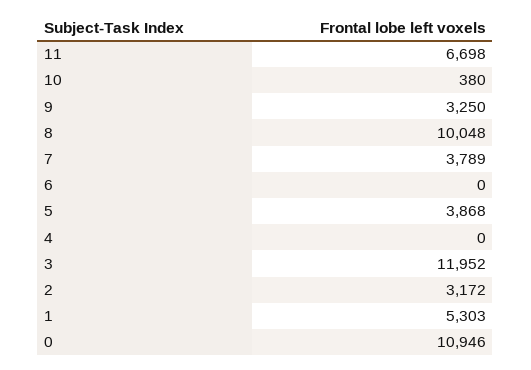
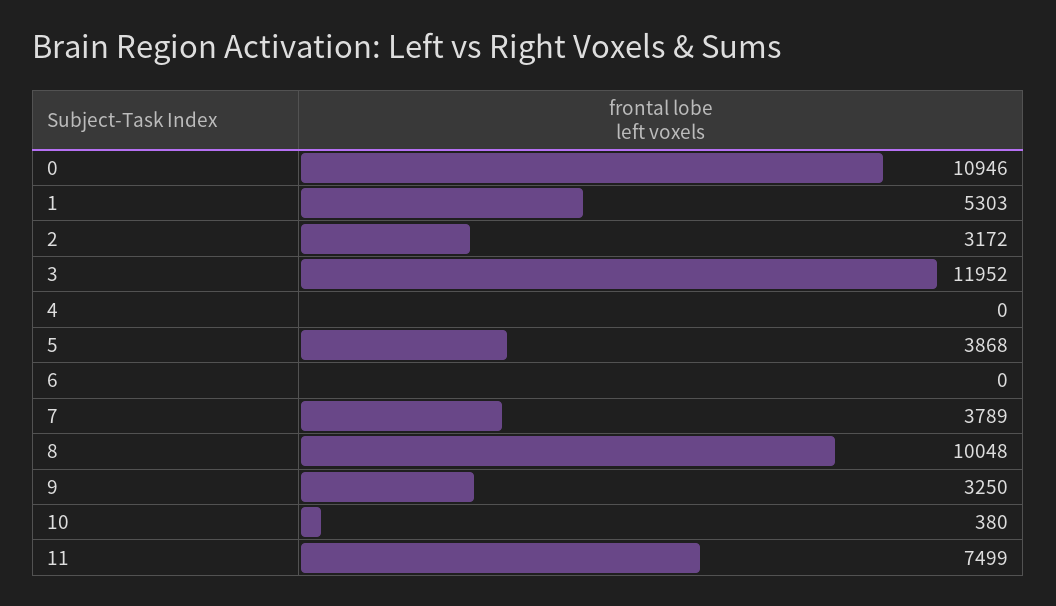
  {
-   "11": 6698,
+   "11": 7499,
    "10": 380,
    "9": 3250,
    "8": 10048,
    "7": 3789,
    "6": 0,
    "5": 3868,
    "4": 0,
    "3": 11952,
    "2": 3172,
    "1": 5303,
    "0": 10946
  }

